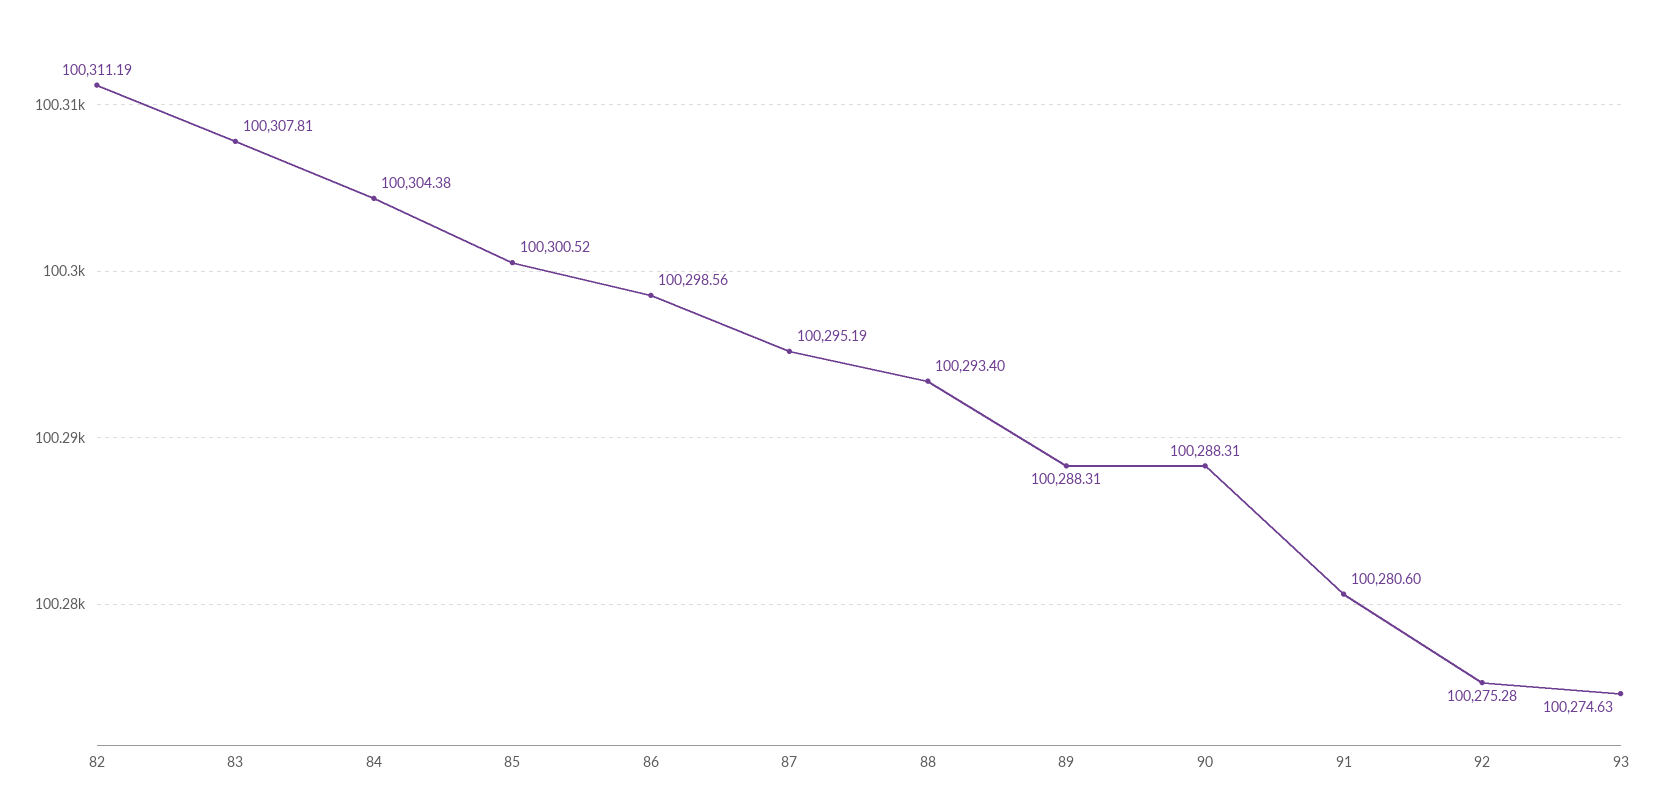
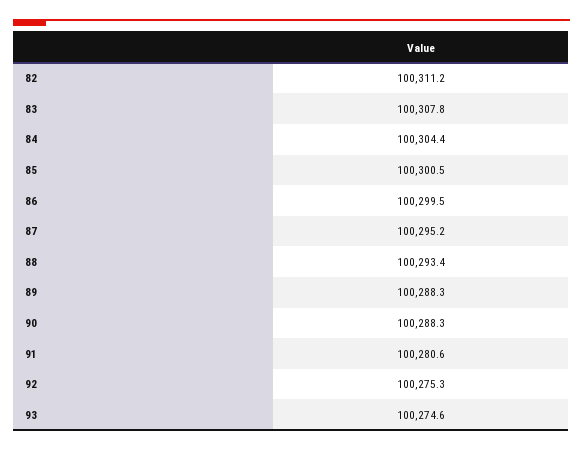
  {
    "82": 100311.19,
    "83": 100307.81,
    "84": 100304.38,
    "85": 100300.52,
-   "86": 100298.56,
+   "86": 100299.5,
    "87": 100295.19,
    "88": 100293.4,
    "89": 100288.31,
    "90": 100288.31,
    "91": 100280.6,
    "92": 100275.28,
    "93": 100274.63
  }

